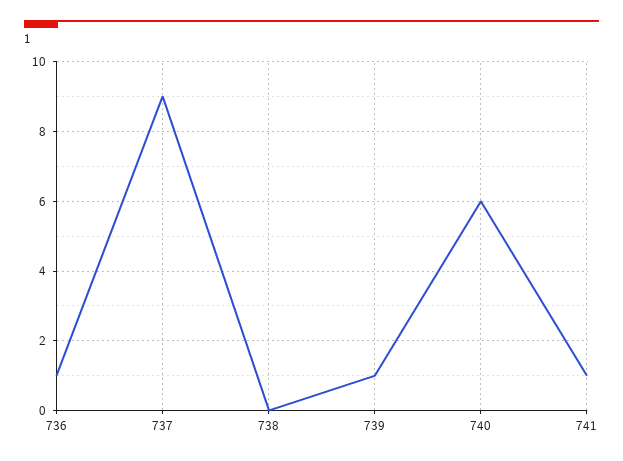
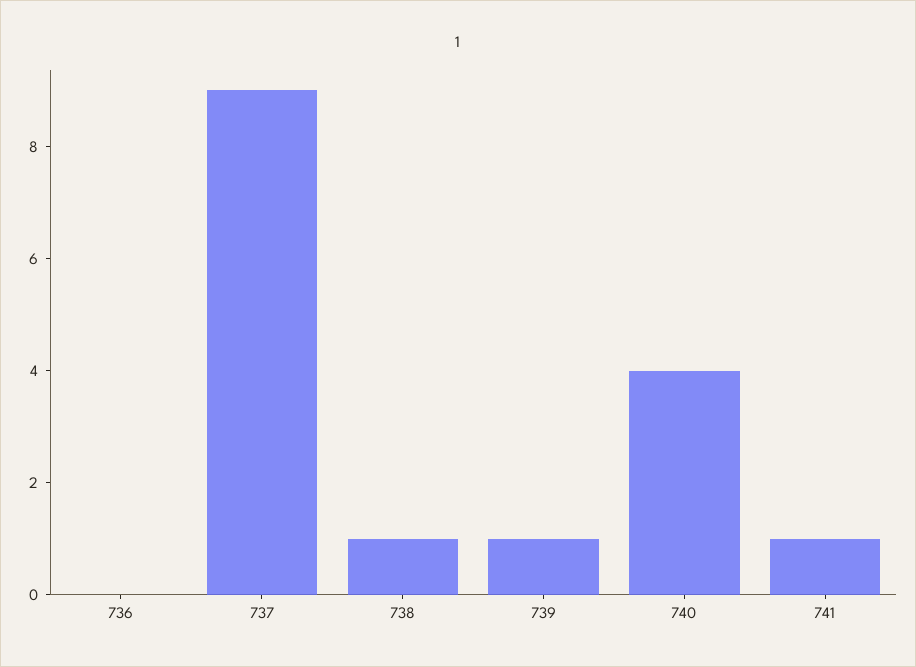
  {
-   "736": 1,
+   "736": 0,
    "737": 9,
-   "738": 0,
+   "738": 1,
    "739": 1,
-   "740": 6,
+   "740": 4,
    "741": 1
  }

